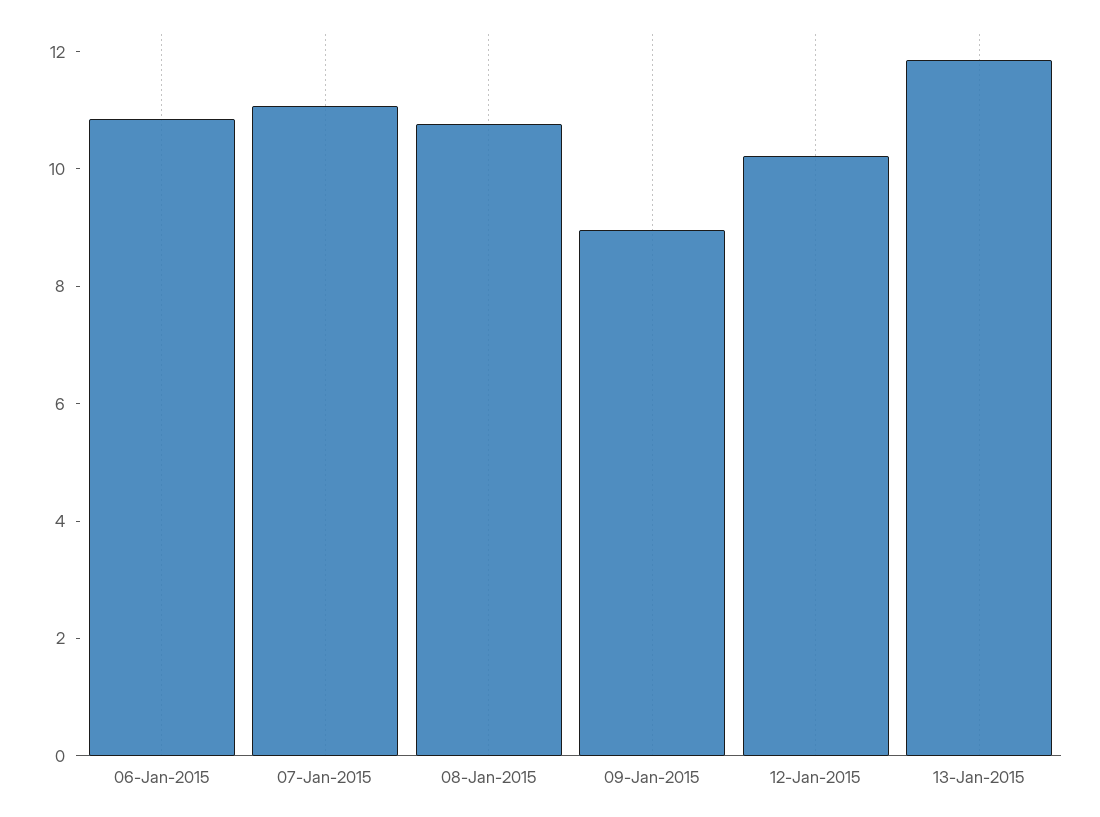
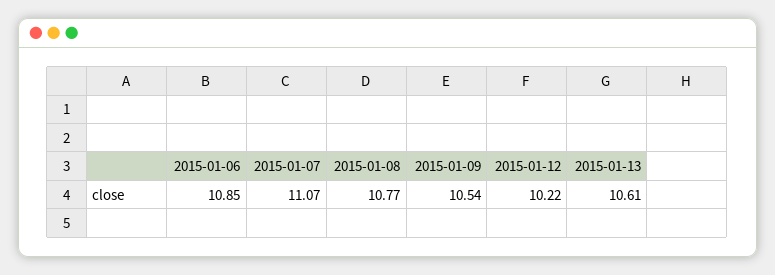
  {
    "06-Jan-2015": 10.85,
    "07-Jan-2015": 11.07,
    "08-Jan-2015": 10.77,
-   "09-Jan-2015": 9,
+   "09-Jan-2015": 10.54,
    "12-Jan-2015": 10.22,
-   "13-Jan-2015": 12
+   "13-Jan-2015": 10.61
  }

